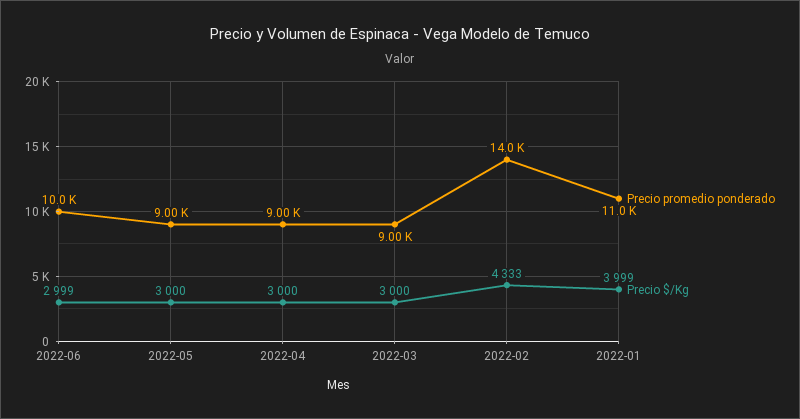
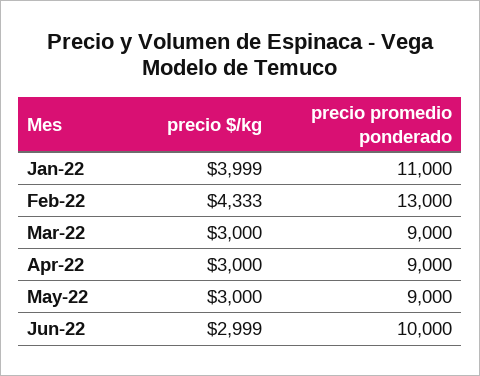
  {
    "Precio promedio ponderado": {
      "2022-06": 10000,
      "2022-05": 9000,
      "2022-04": 9000,
      "2022-03": 9000,
-     "2022-02": 14000,
+     "2022-02": 13000,
      "2022-01": 11000
    },
    "Precio $/Kg": {
      "2022-06": 2999,
      "2022-05": 3000,
      "2022-04": 3000,
      "2022-03": 3000,
      "2022-02": 4333,
      "2022-01": 3999
    }
  }

